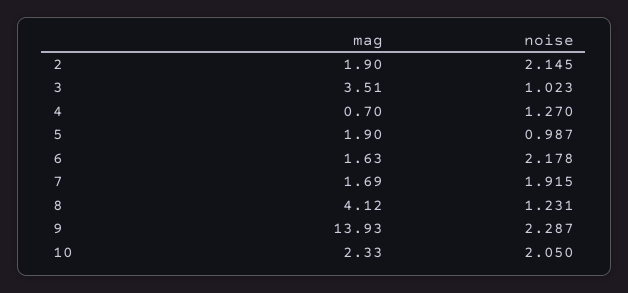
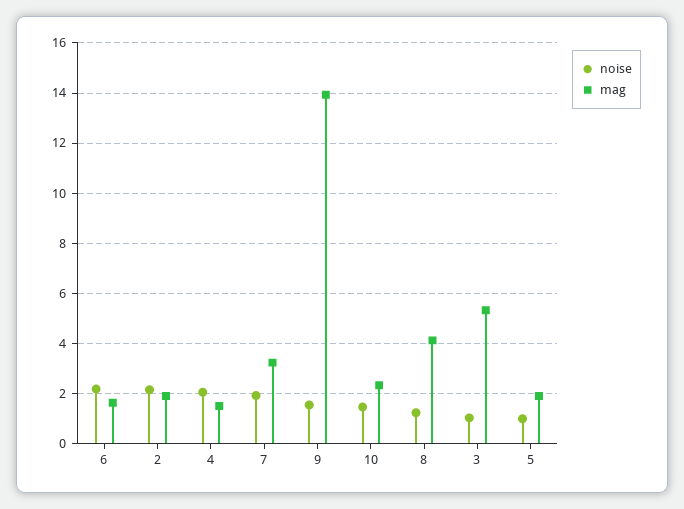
  {
    "mag": {
      "2": 1.9,
-     "3": 3.51,
+     "3": 5.25,
-     "4": 0.7,
+     "4": 1.5,
      "5": 1.9,
      "6": 1.63,
-     "7": 1.69,
+     "7": 3.25,
      "8": 4.12,
      "9": 13.93,
      "10": 2.33
    },
    "noise": {
      "2": 2.145,
      "3": 1.023,
-     "4": 1.27,
+     "4": 2,
      "5": 0.987,
      "6": 2.178,
      "7": 1.915,
      "8": 1.231,
-     "9": 2.287,
+     "9": 1.5,
-     "10": 2.05
+     "10": 1.5
    }
  }

